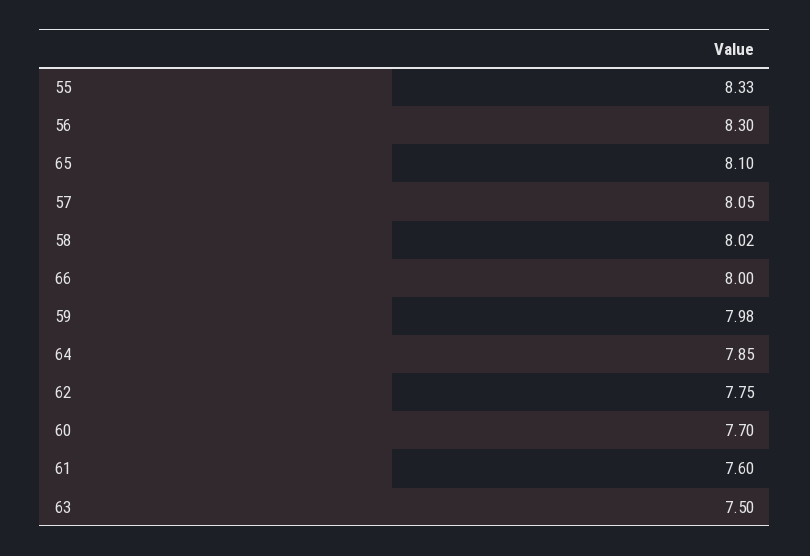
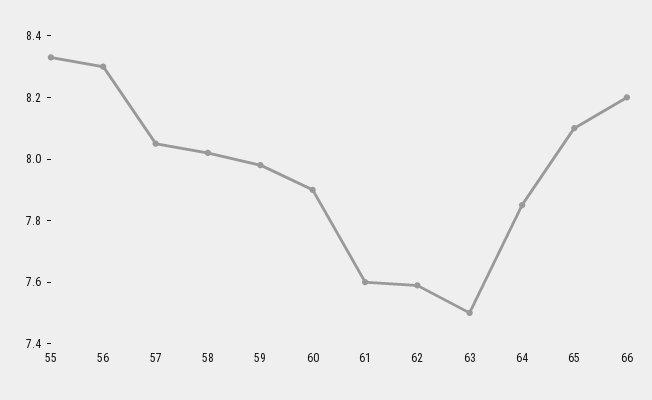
  {
    "55": 8.33,
    "56": 8.3,
    "65": 8.1,
    "57": 8.05,
    "58": 8.02,
-   "66": 8,
+   "66": 8.2,
    "59": 7.98,
    "64": 7.85,
-   "62": 7.75,
+   "62": 7.6,
-   "60": 7.7,
+   "60": 7.9,
    "61": 7.6,
    "63": 7.5
  }

